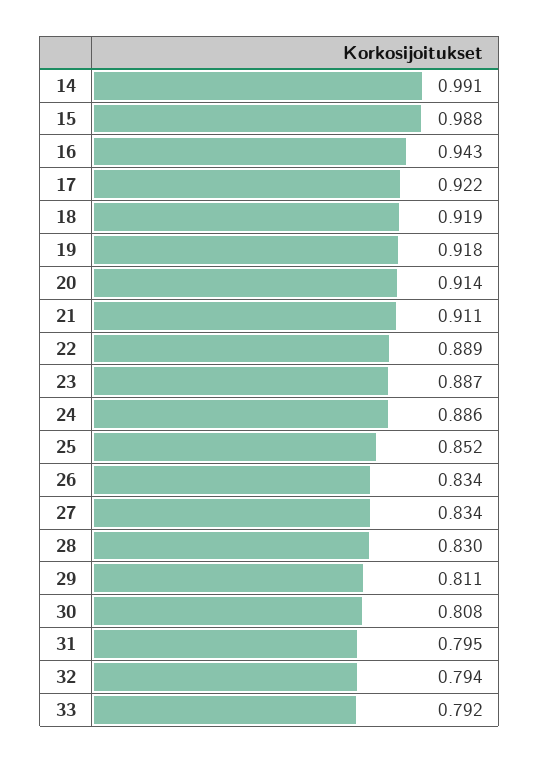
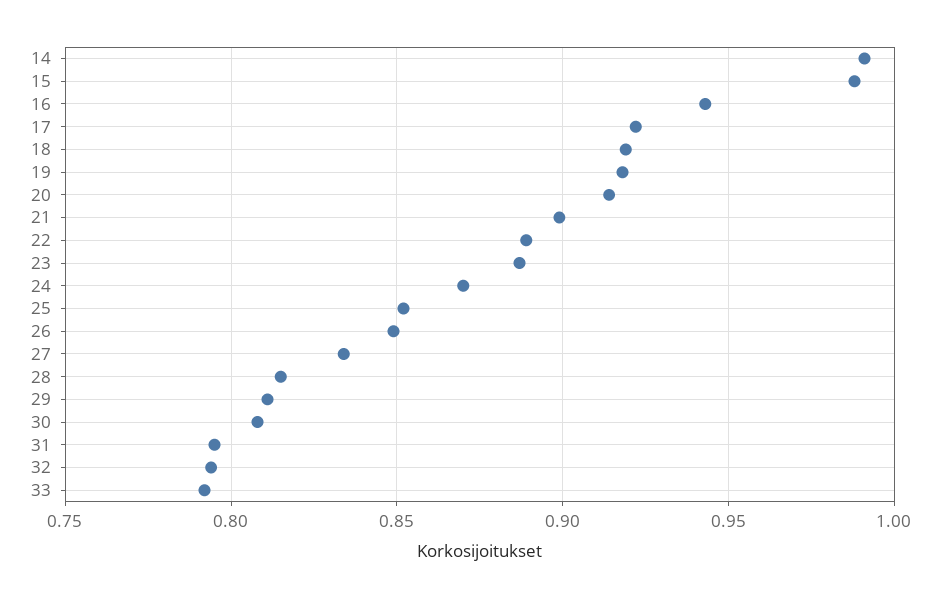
  {
    "14": 0.991,
    "15": 0.988,
    "16": 0.943,
    "17": 0.922,
    "18": 0.919,
    "19": 0.918,
    "20": 0.914,
-   "21": 0.911,
+   "21": 0.9,
    "22": 0.889,
    "23": 0.887,
-   "24": 0.886,
+   "24": 0.87,
    "25": 0.852,
-   "26": 0.834,
+   "26": 0.85,
    "27": 0.834,
-   "28": 0.83,
+   "28": 0.815,
    "29": 0.811,
    "30": 0.808,
    "31": 0.795,
    "32": 0.794,
    "33": 0.792
  }

